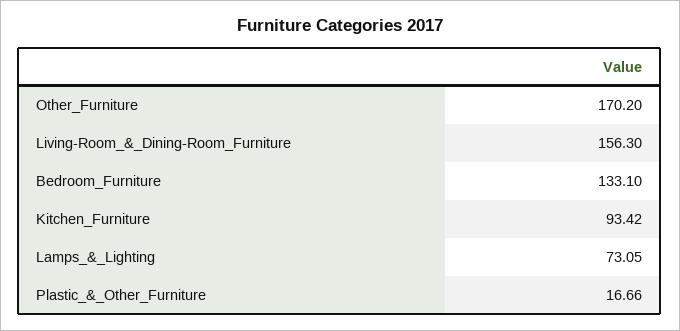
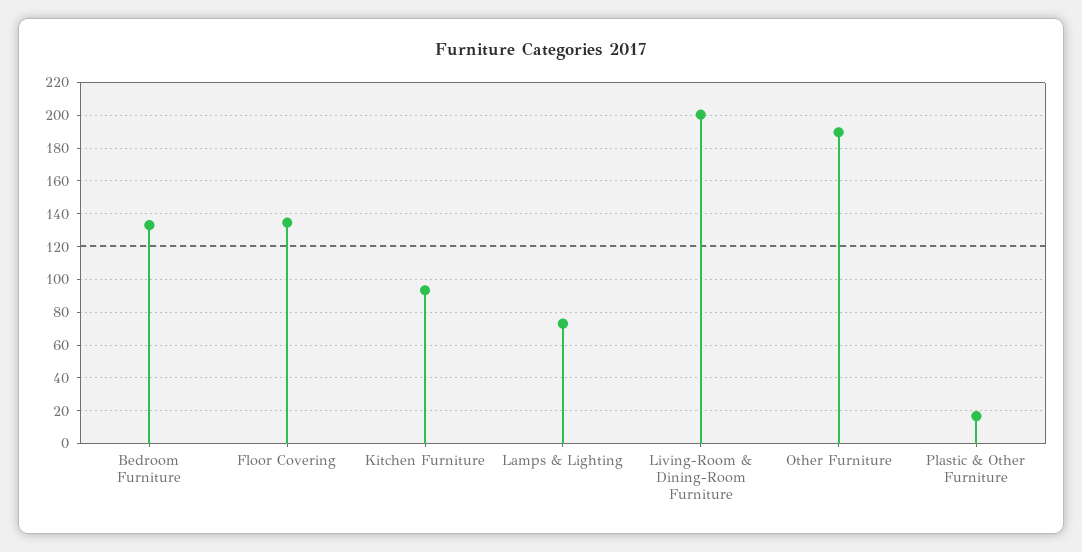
  {
-   "Other_Furniture": 170.2,
+   "Other_Furniture": 190,
-   "Living-Room_&_Dining-Room_Furniture": 156.3,
+   "Living-Room_&_Dining-Room_Furniture": 200,
    "Bedroom_Furniture": 133.1,
    "Kitchen_Furniture": 93.42,
    "Lamps_&_Lighting": 73.05,
-   "Plastic_&_Other_Furniture": 16.66
+   "Plastic_&_Other_Furniture": 16.66,
+   "Floor Covering": 135
  }

